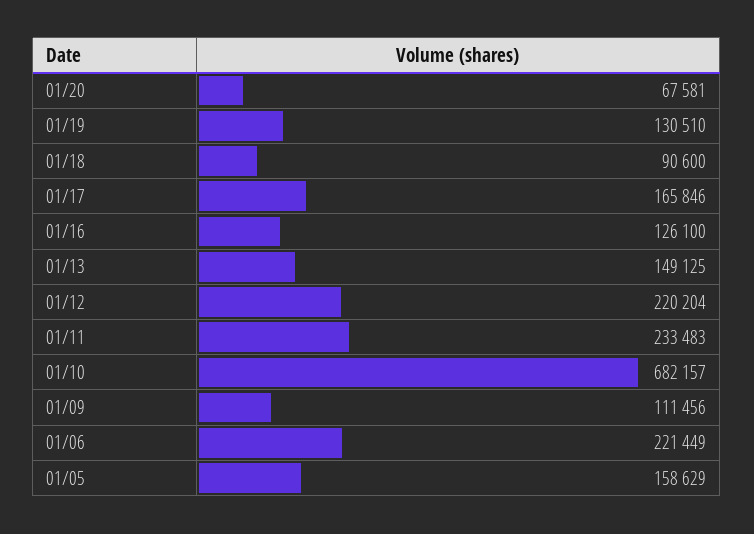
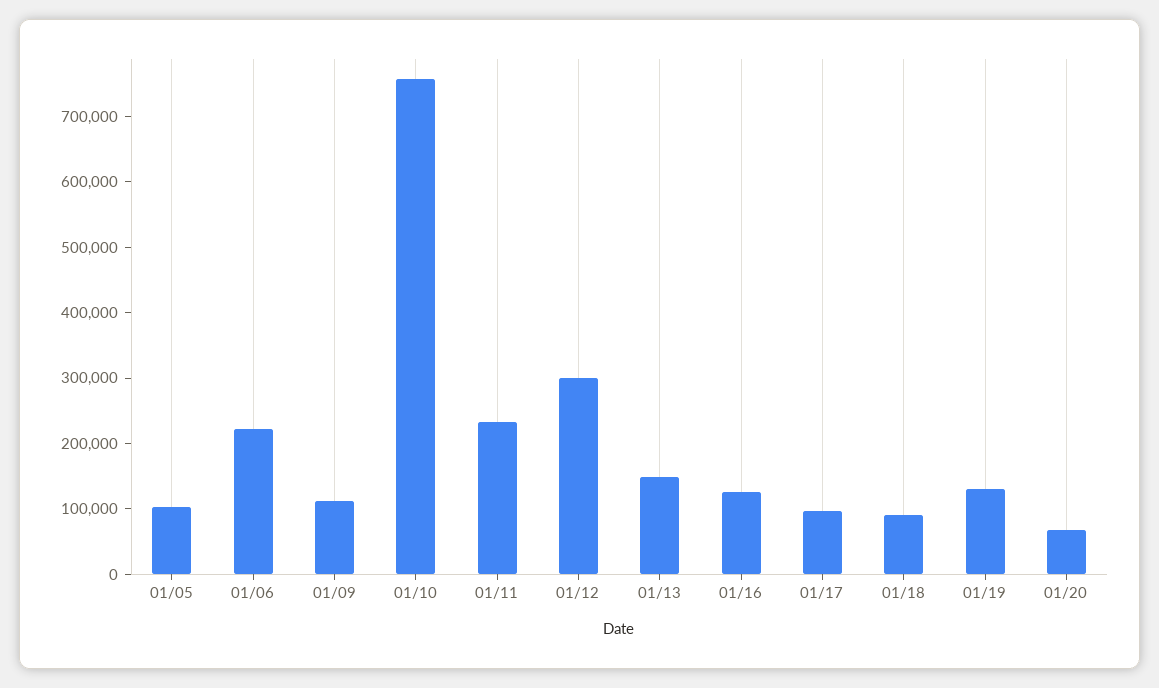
  {
    "01/20": 67581,
    "01/19": 130510,
    "01/18": 90600,
-   "01/17": 165846,
+   "01/17": 100000,
    "01/16": 126100,
    "01/13": 149125,
-   "01/12": 220204,
+   "01/12": 300000,
    "01/11": 233483,
-   "01/10": 682157,
+   "01/10": 760000,
    "01/09": 111456,
    "01/06": 221449,
-   "01/05": 158629
+   "01/05": 100000
  }

